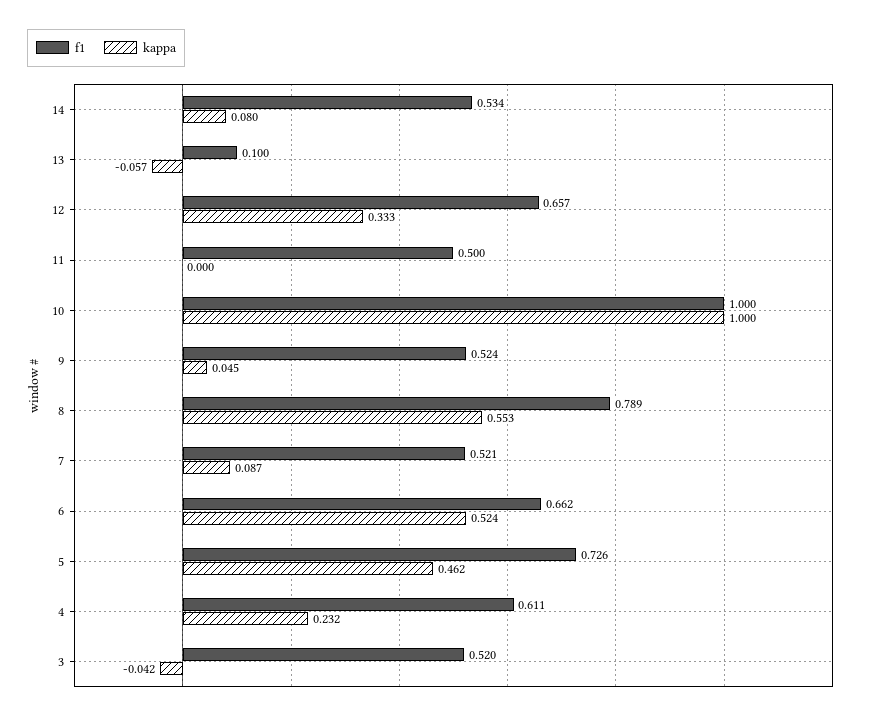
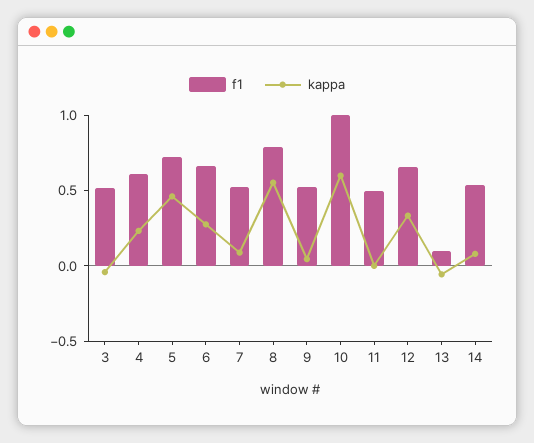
  {
    "f1": {
      "14": 0.534,
      "13": 0.1,
      "12": 0.657,
      "11": 0.5,
      "10": 1,
      "9": 0.524,
      "8": 0.789,
      "7": 0.521,
      "6": 0.662,
      "5": 0.726,
      "4": 0.611,
      "3": 0.52
    },
    "kappa": {
      "14": 0.08,
      "13": -0.057,
      "12": 0.333,
      "11": 0,
-     "10": 1,
+     "10": 0.6,
      "9": 0.045,
      "8": 0.553,
      "7": 0.087,
-     "6": 0.524,
+     "6": 0.3,
      "5": 0.462,
      "4": 0.232,
      "3": -0.042
    }
  }

